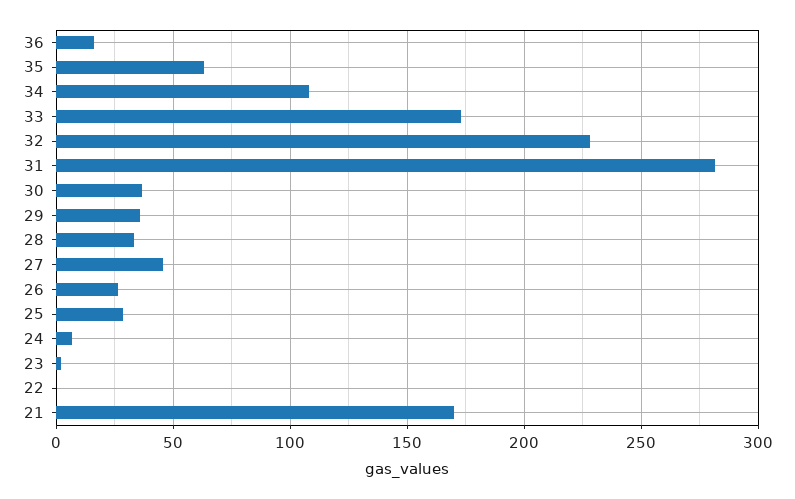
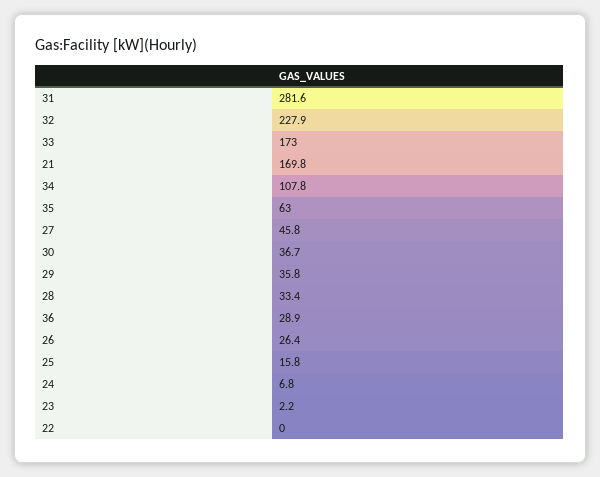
  {
-   "36": 15,
+   "36": 28.9,
    "35": 63,
    "34": 107.8,
    "33": 173,
    "32": 227.9,
    "31": 281.6,
    "30": 36.7,
    "29": 35.8,
    "28": 33.4,
    "27": 45.8,
    "26": 26.4,
-   "25": 30,
+   "25": 15.8,
    "24": 6.8,
    "23": 2.2,
    "22": 0,
    "21": 169.8
  }

